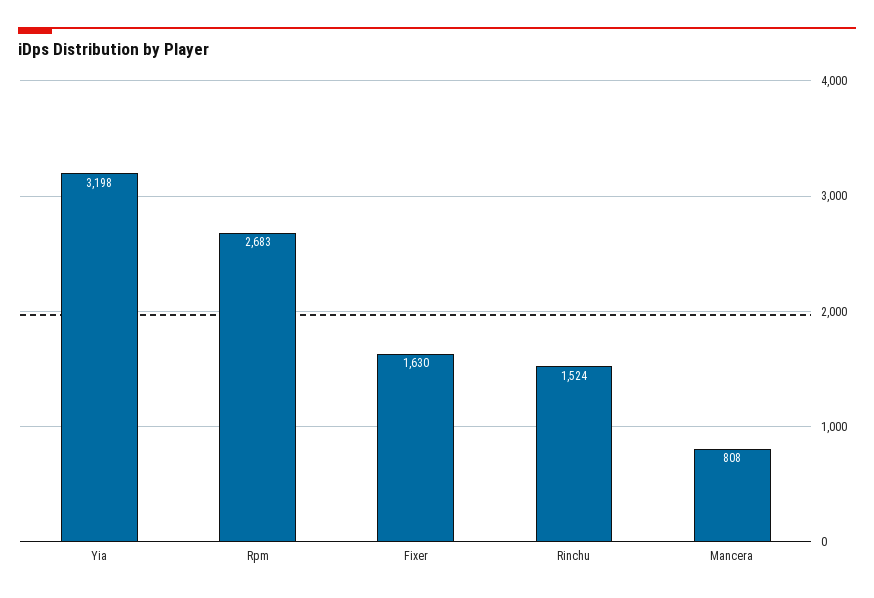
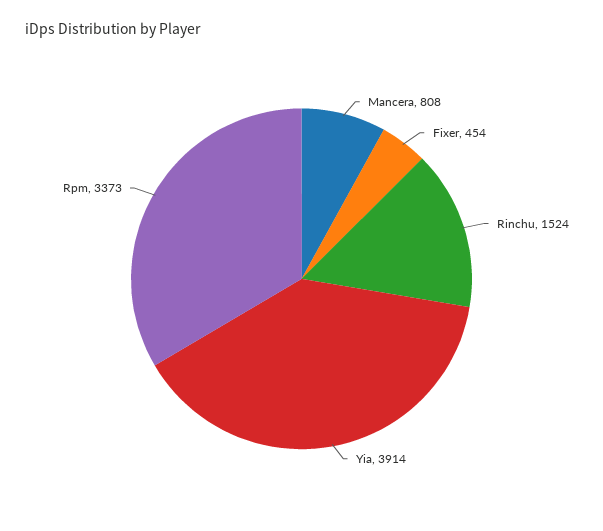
  {
-   "Yia": 3198,
+   "Yia": 3914,
-   "Rpm": 2683,
+   "Rpm": 3373,
-   "Fixer": 1630,
+   "Fixer": 454,
    "Rinchu": 1524,
    "Mancera": 808
  }

